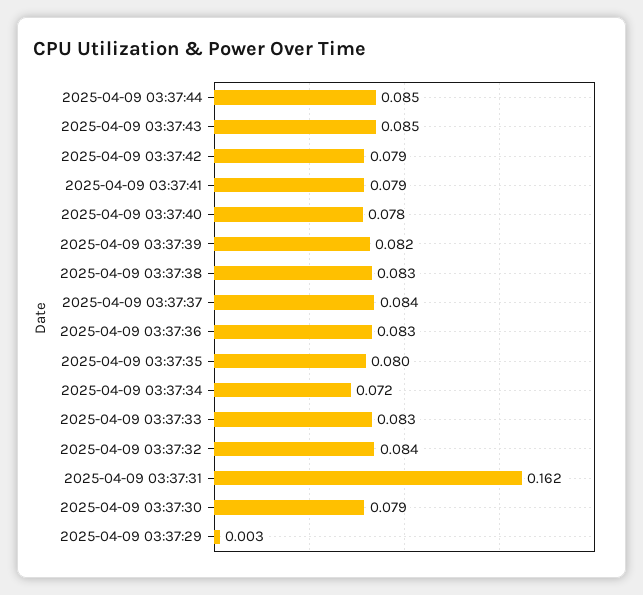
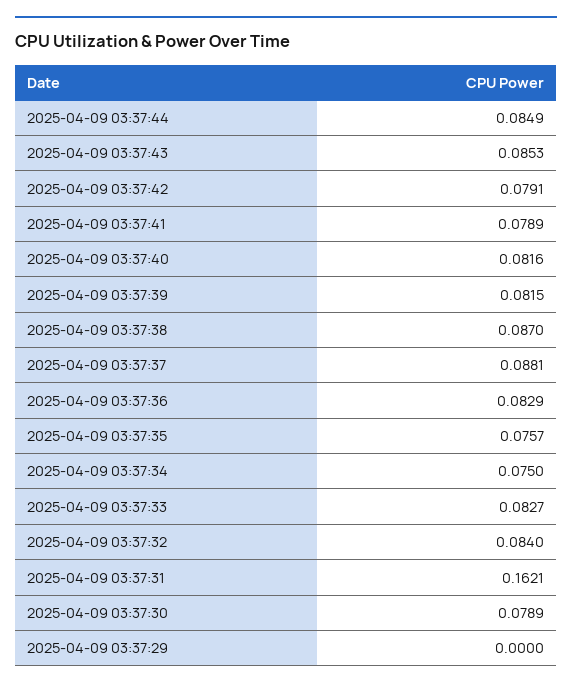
  {
    "2025-04-09 03:37:44": 0.0849,
    "2025-04-09 03:37:43": 0.0853,
    "2025-04-09 03:37:42": 0.0791,
    "2025-04-09 03:37:41": 0.0789,
-   "2025-04-09 03:37:40": 0.078,
+   "2025-04-09 03:37:40": 0.0816,
    "2025-04-09 03:37:39": 0.0815,
-   "2025-04-09 03:37:38": 0.083,
+   "2025-04-09 03:37:38": 0.087,
-   "2025-04-09 03:37:37": 0.084,
+   "2025-04-09 03:37:37": 0.0881,
    "2025-04-09 03:37:36": 0.0829,
-   "2025-04-09 03:37:35": 0.08,
+   "2025-04-09 03:37:35": 0.0757,
-   "2025-04-09 03:37:34": 0.072,
+   "2025-04-09 03:37:34": 0.075,
    "2025-04-09 03:37:33": 0.0827,
    "2025-04-09 03:37:32": 0.084,
    "2025-04-09 03:37:31": 0.1621,
    "2025-04-09 03:37:30": 0.0789,
-   "2025-04-09 03:37:29": 0.003
+   "2025-04-09 03:37:29": 0
  }

